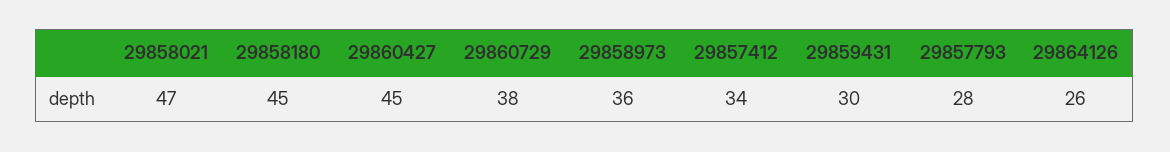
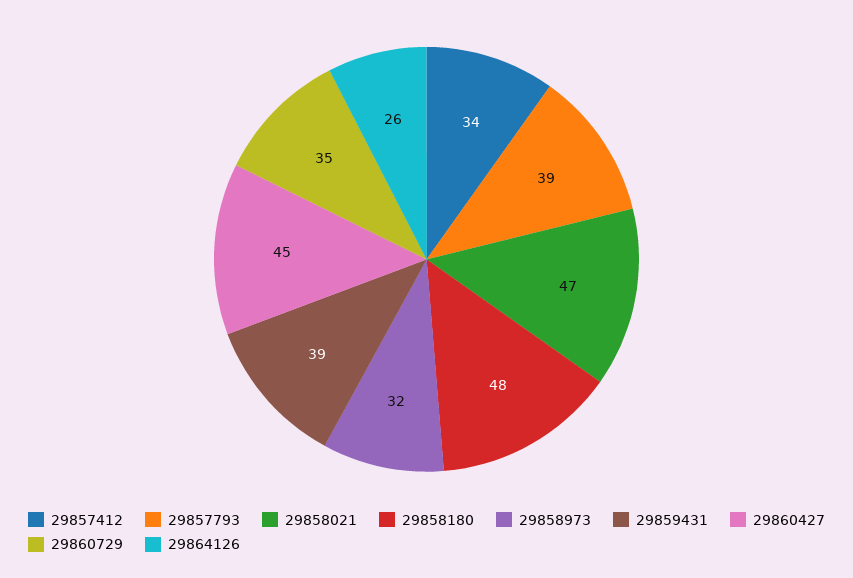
  {
    "29858021": 47,
-   "29858180": 45,
+   "29858180": 48,
    "29860427": 45,
-   "29860729": 38,
+   "29860729": 35,
-   "29858973": 36,
+   "29858973": 32,
    "29857412": 34,
-   "29859431": 30,
+   "29859431": 39,
-   "29857793": 28,
+   "29857793": 39,
    "29864126": 26
  }

